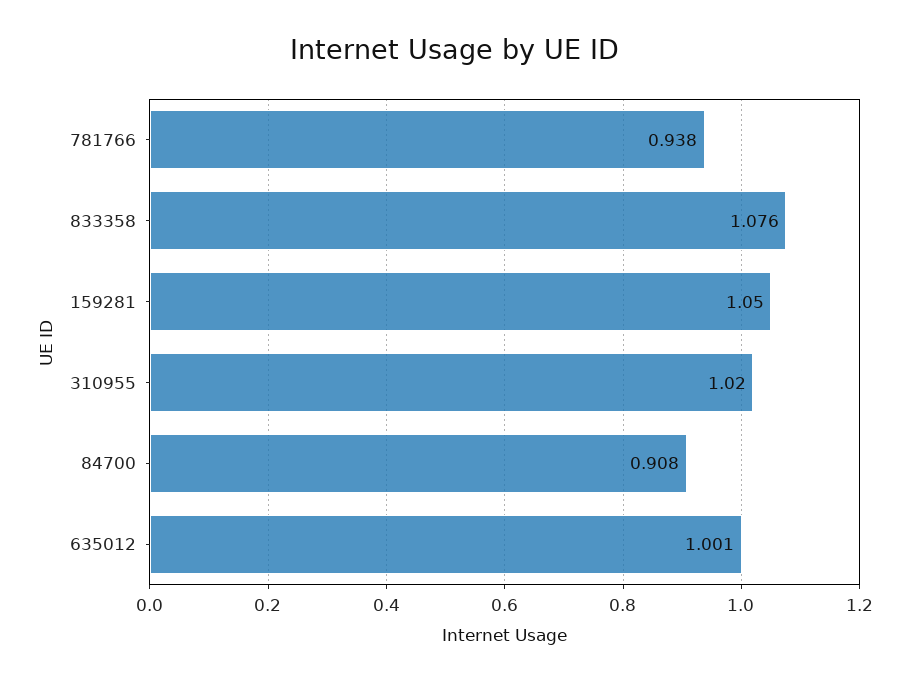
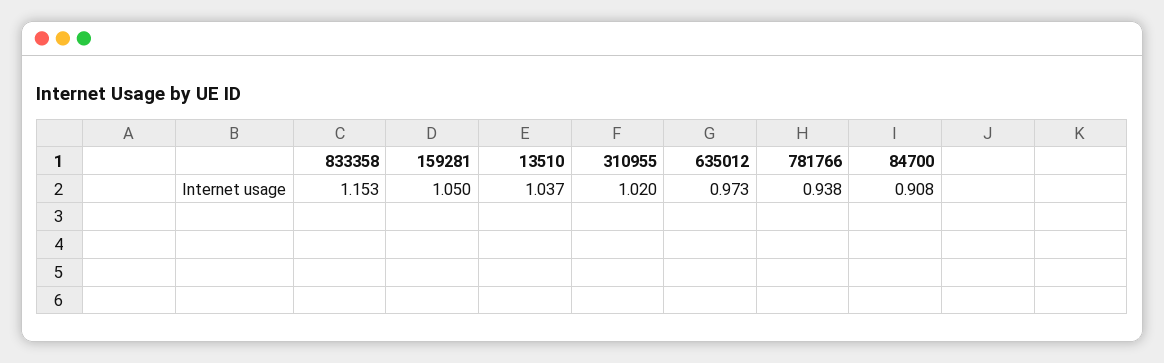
  {
    "781766": 0.938,
-   "833358": 1.076,
+   "833358": 1.153,
    "159281": 1.05,
    "310955": 1.02,
    "84700": 0.908,
-   "635012": 1.001
+   "635012": 0.973,
+   "13510": 1.037
  }

